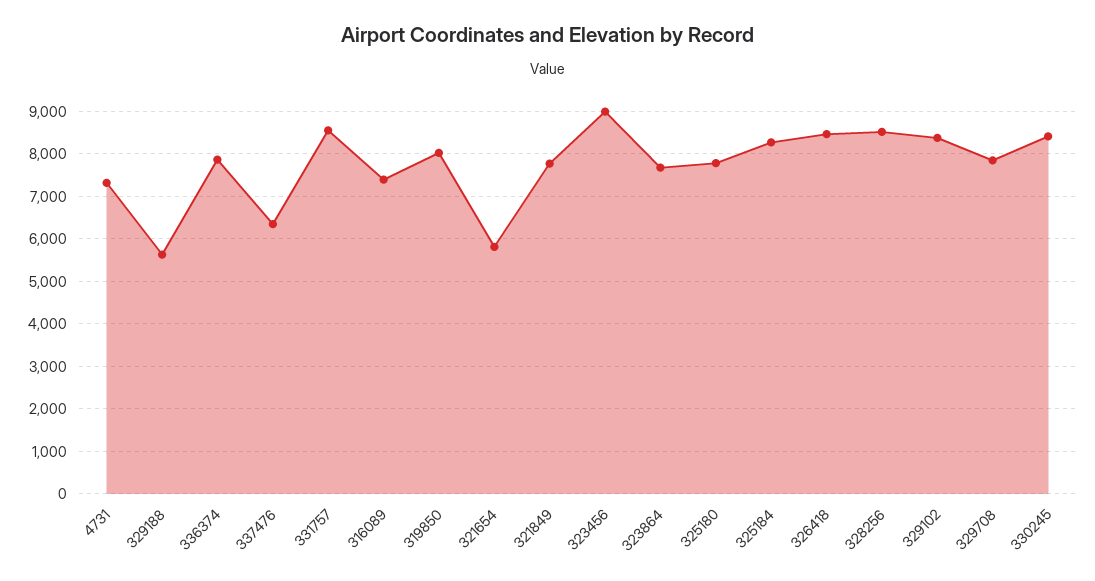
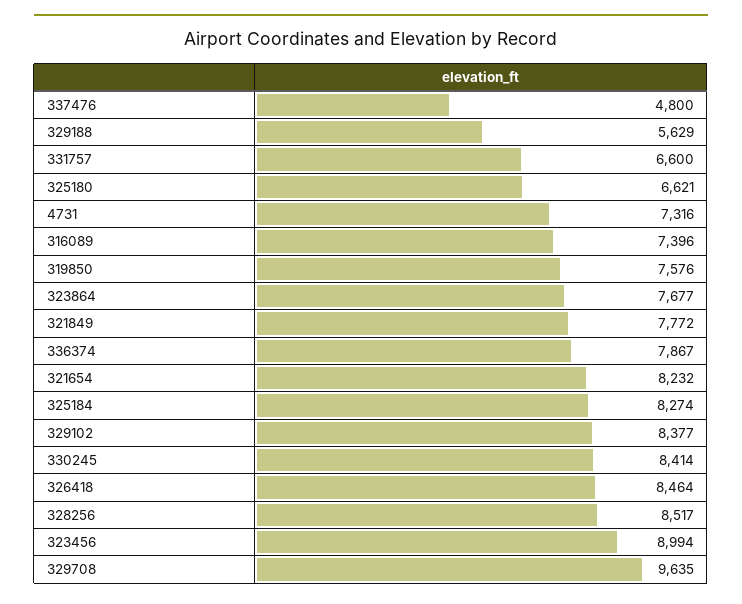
  {
    "4731": 7316,
    "329188": 5629,
    "336374": 7867,
-   "337476": 6400,
+   "337476": 4800,
-   "331757": 8600,
+   "331757": 6600,
    "316089": 7396,
-   "319850": 8000,
+   "319850": 7576,
-   "321654": 5800,
+   "321654": 8232,
    "321849": 7772,
    "323456": 8994,
    "323864": 7677,
-   "325180": 7800,
+   "325180": 6621,
    "325184": 8274,
    "326418": 8464,
    "328256": 8517,
    "329102": 8377,
-   "329708": 7800,
+   "329708": 9635,
    "330245": 8414
  }

